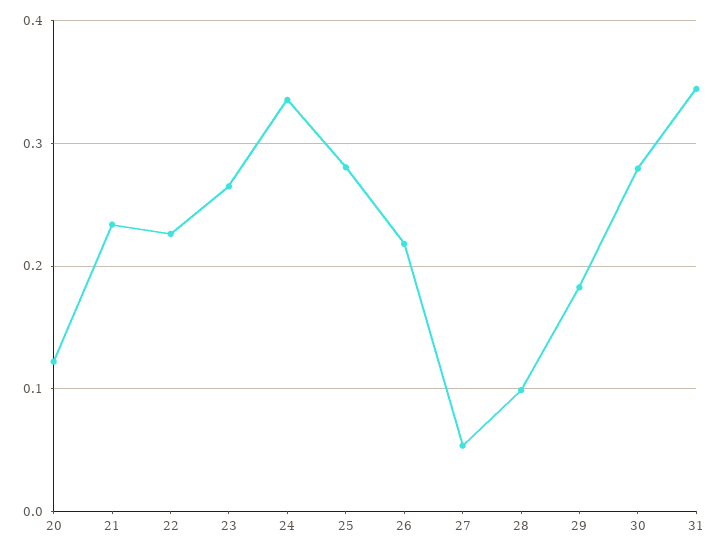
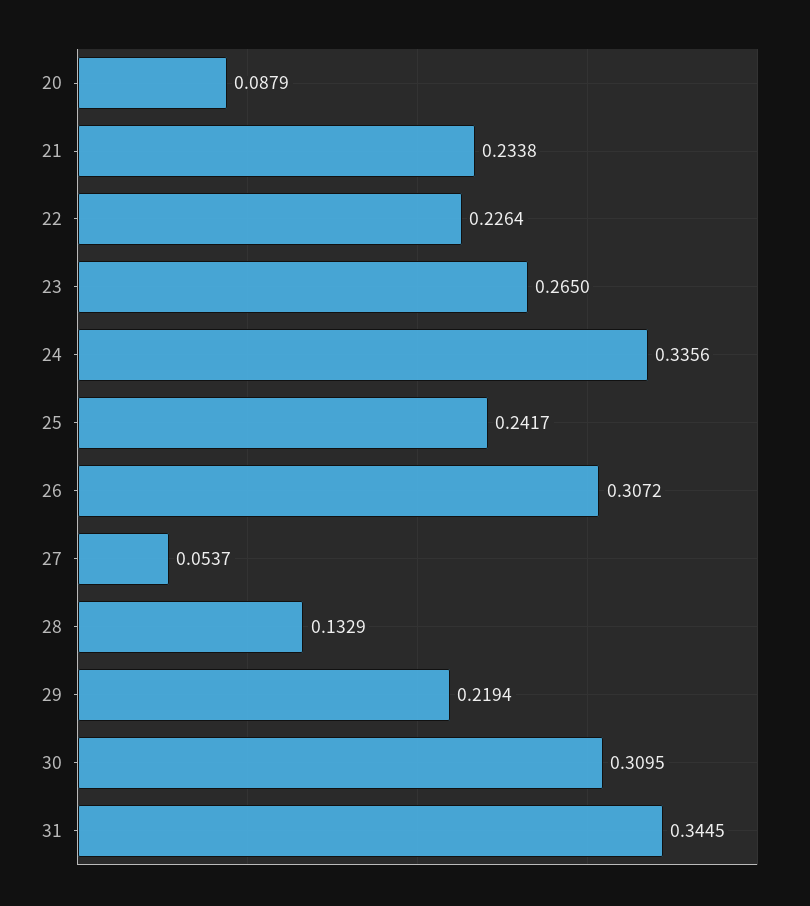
  {
-   "20": 0.12,
+   "20": 0.0879,
    "21": 0.2338,
    "22": 0.2264,
    "23": 0.265,
    "24": 0.3356,
-   "25": 0.28,
+   "25": 0.2417,
-   "26": 0.22,
+   "26": 0.3072,
    "27": 0.0537,
-   "28": 0.1,
+   "28": 0.1329,
-   "29": 0.18,
+   "29": 0.2194,
-   "30": 0.28,
+   "30": 0.3095,
    "31": 0.3445
  }

